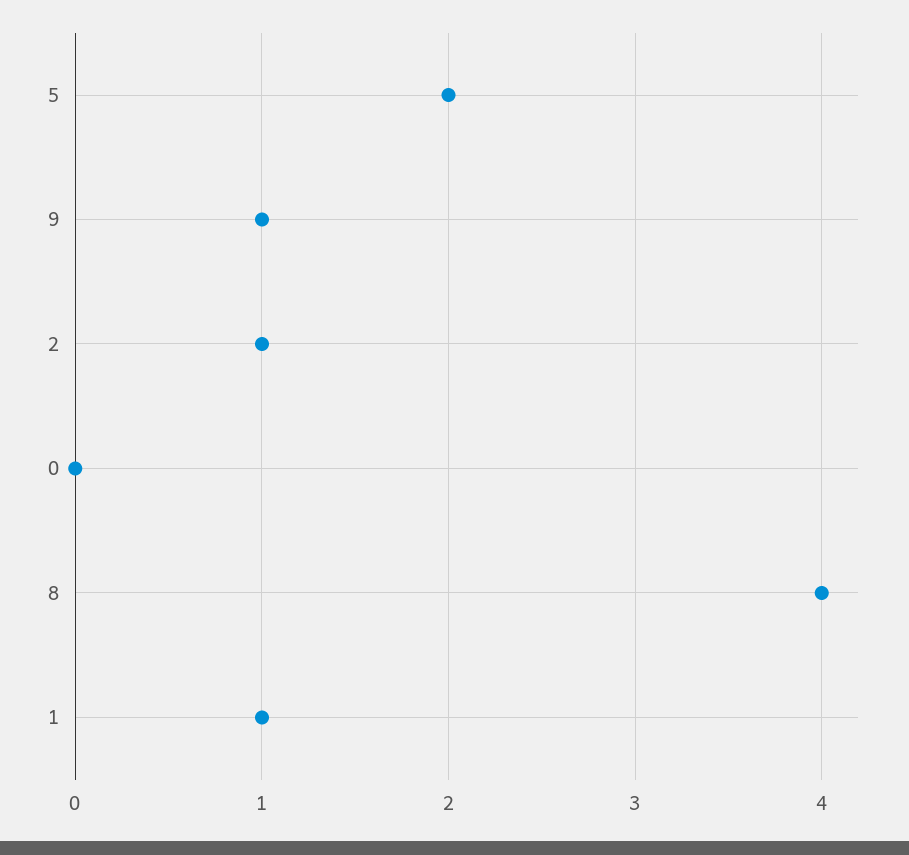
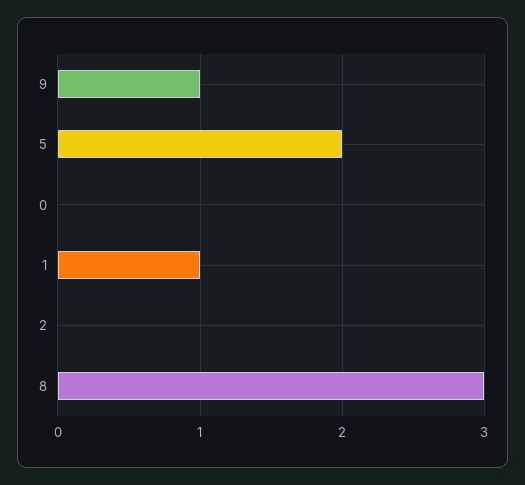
  {
    "5": 2,
    "9": 1,
-   "2": 1,
+   "2": 0,
    "0": 0,
-   "8": 4,
+   "8": 3,
    "1": 1
  }

